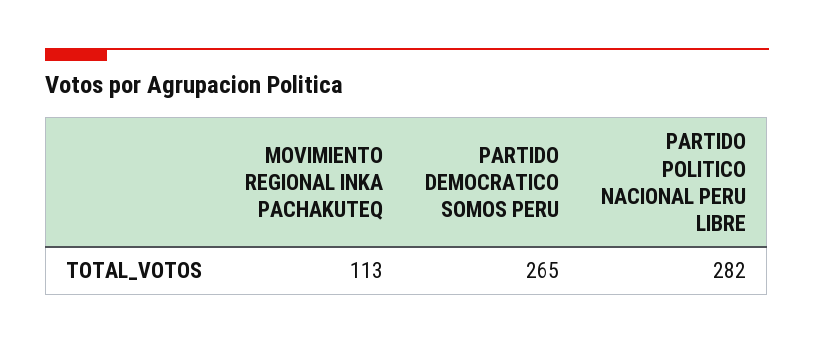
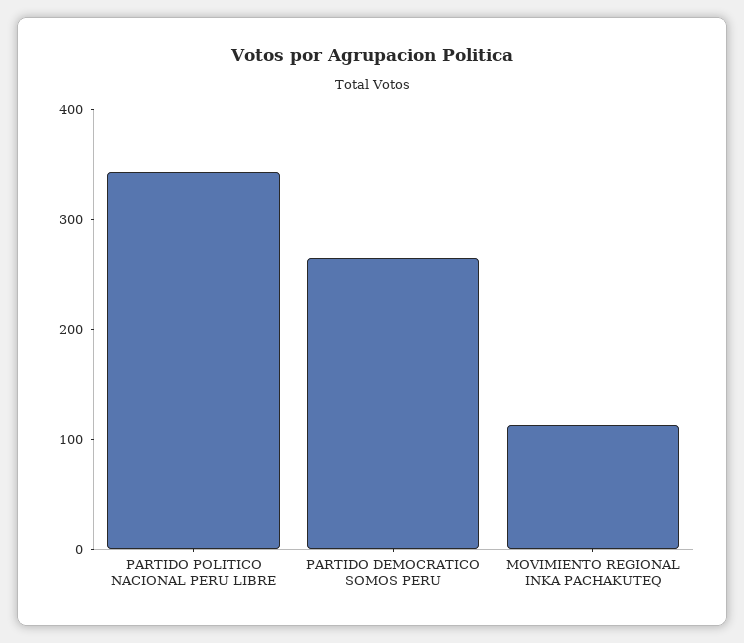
  {
    "MOVIMIENTO REGIONAL INKA PACHAKUTEQ": 113,
    "PARTIDO DEMOCRATICO SOMOS PERU": 265,
-   "PARTIDO POLITICO NACIONAL PERU LIBRE": 282
+   "PARTIDO POLITICO NACIONAL PERU LIBRE": 340
  }

